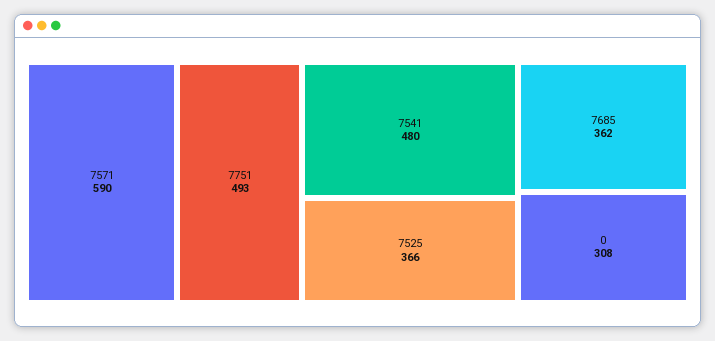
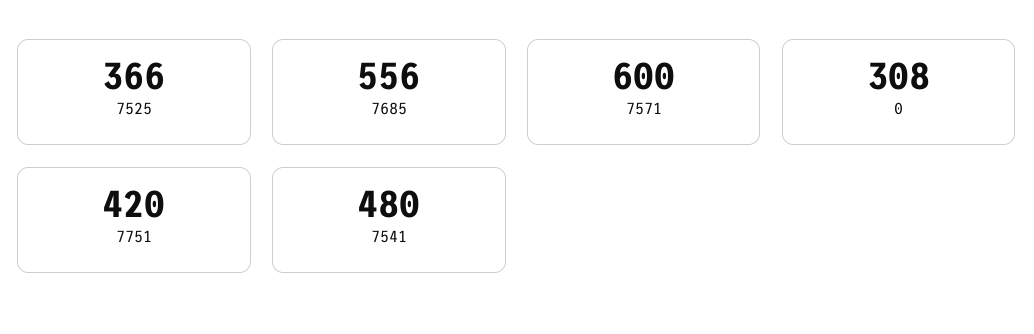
  {
-   "7571": 590,
+   "7571": 600,
-   "7751": 493,
+   "7751": 420,
    "7541": 480,
    "7525": 366,
-   "7685": 362,
+   "7685": 556,
    "0": 308
  }

